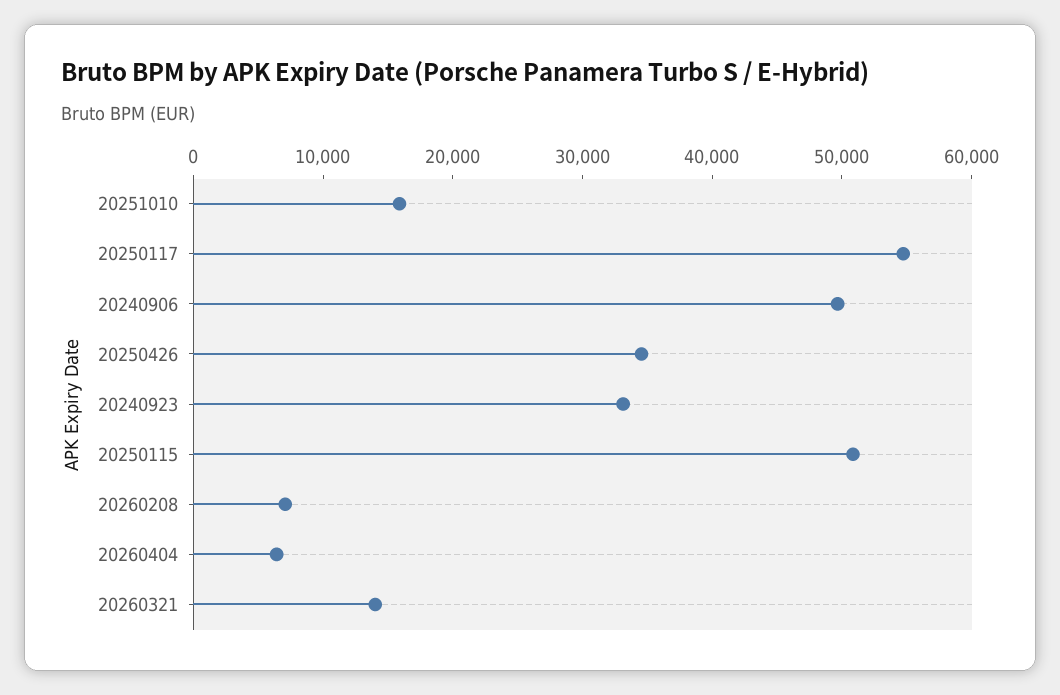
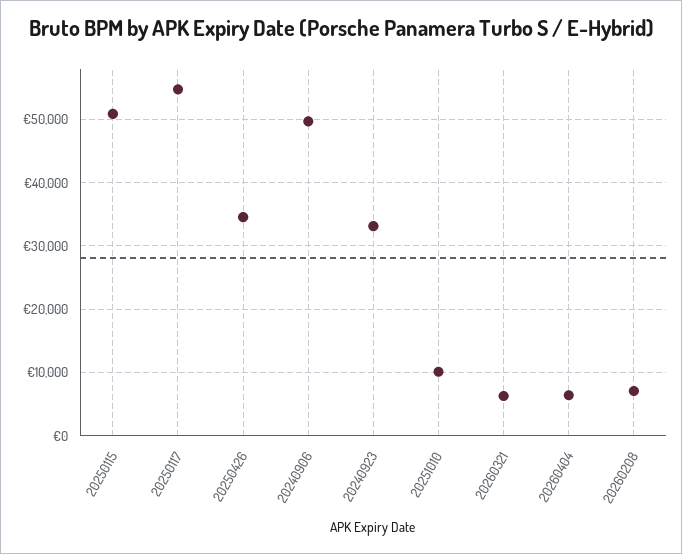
  {
-   "20251010": 16000,
+   "20251010": 10000,
    "20250117": 55000,
    "20240906": 50000,
    "20250426": 35000,
    "20240923": 33000,
    "20250115": 51000,
    "20260208": 7000,
    "20260404": 6000,
-   "20260321": 14000
+   "20260321": 6000
  }

